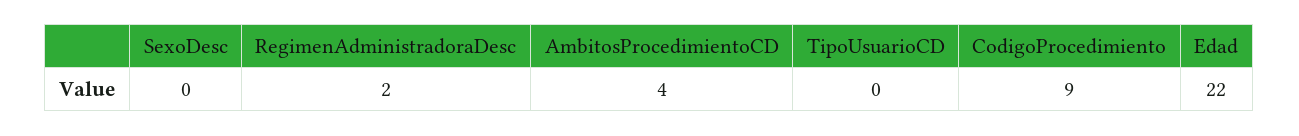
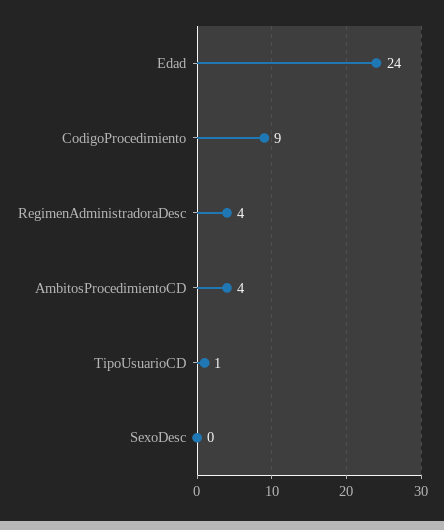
  {
    "SexoDesc": 0,
-   "RegimenAdministradoraDesc": 2,
+   "RegimenAdministradoraDesc": 4,
    "AmbitosProcedimientoCD": 4,
-   "TipoUsuarioCD": 0,
+   "TipoUsuarioCD": 1,
    "CodigoProcedimiento": 9,
-   "Edad": 22
+   "Edad": 24
  }

